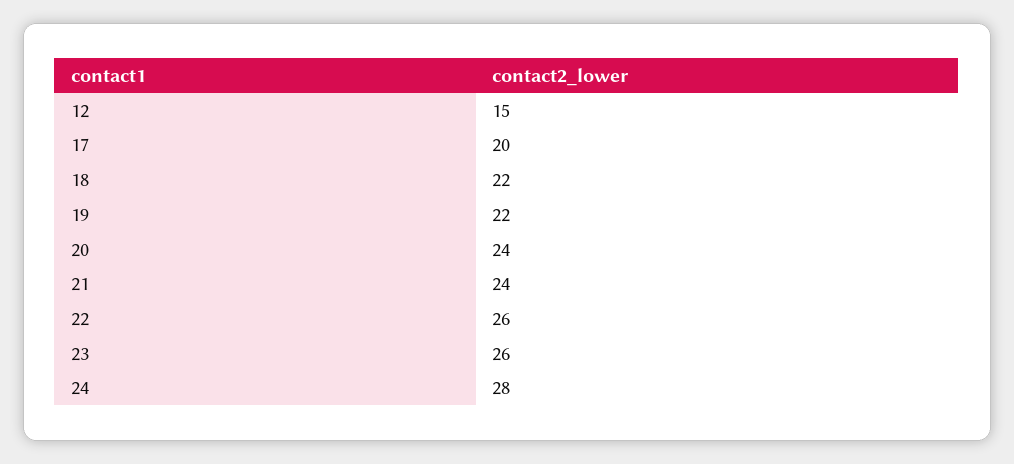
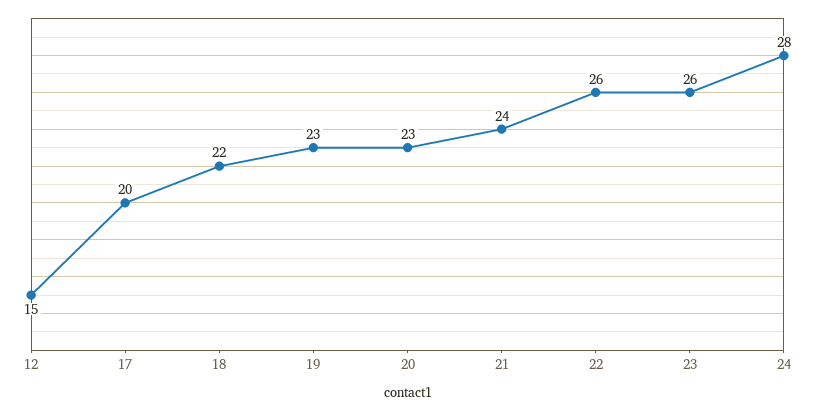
  {
    "12": 15,
    "17": 20,
    "18": 22,
-   "19": 22,
+   "19": 23,
-   "20": 24,
+   "20": 23,
    "21": 24,
    "22": 26,
    "23": 26,
    "24": 28
  }

